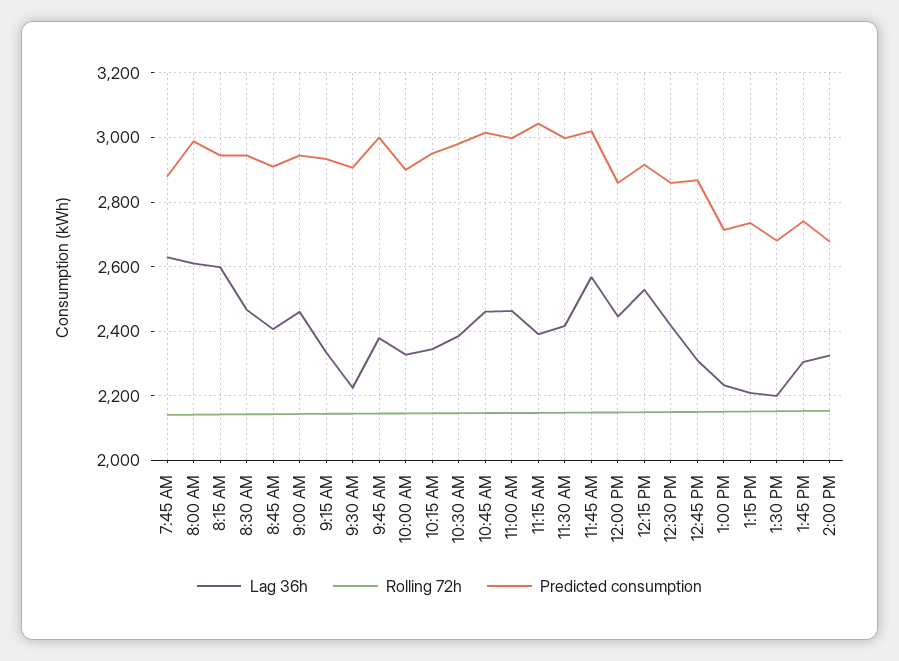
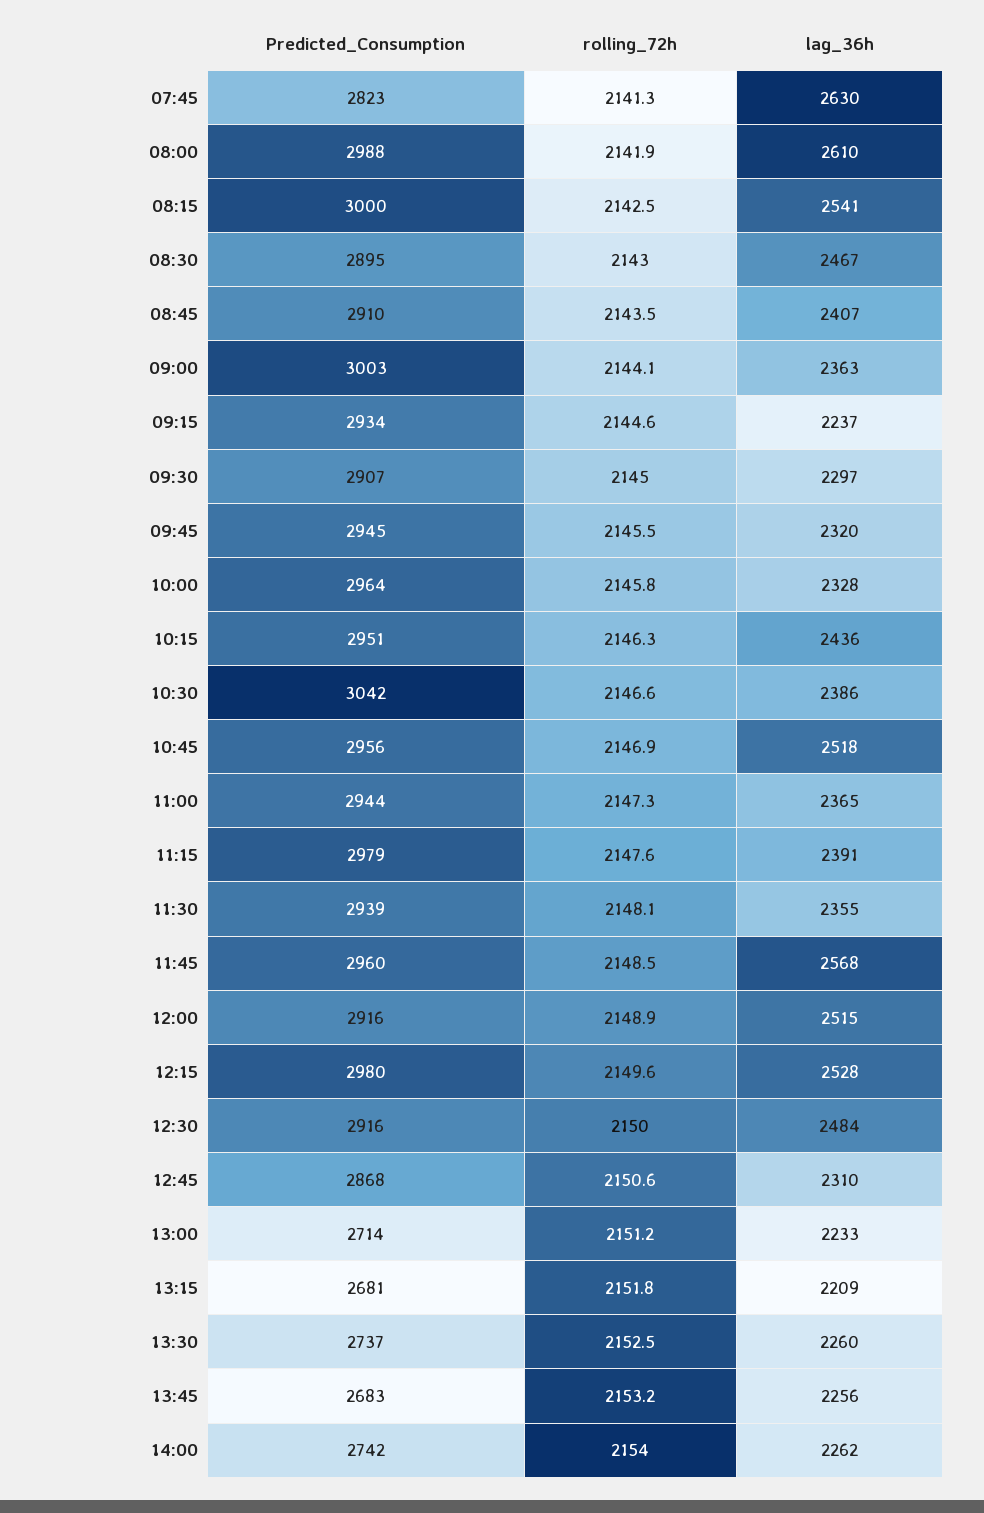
  {
    "Lag 36h": {
      "7:45 AM": 2630,
      "8:00 AM": 2610,
-     "8:15 AM": 2600,
+     "8:15 AM": 2541,
      "8:30 AM": 2467,
      "8:45 AM": 2407,
-     "9:00 AM": 2460,
+     "9:00 AM": 2363,
-     "9:15 AM": 2340,
+     "9:15 AM": 2237,
-     "9:30 AM": 2220,
+     "9:30 AM": 2297,
-     "9:45 AM": 2380,
+     "9:45 AM": 2320,
      "10:00 AM": 2328,
-     "10:15 AM": 2340,
+     "10:15 AM": 2436,
      "10:30 AM": 2386,
-     "10:45 AM": 2460,
+     "10:45 AM": 2518,
-     "11:00 AM": 2460,
+     "11:00 AM": 2365,
      "11:15 AM": 2391,
-     "11:30 AM": 2420,
+     "11:30 AM": 2355,
      "11:45 AM": 2568,
-     "12:00 PM": 2440,
+     "12:00 PM": 2515,
      "12:15 PM": 2528,
-     "12:30 PM": 2420,
+     "12:30 PM": 2484,
      "12:45 PM": 2310,
      "1:00 PM": 2233,
      "1:15 PM": 2209,
-     "1:30 PM": 2200,
+     "1:30 PM": 2260,
-     "1:45 PM": 2300,
+     "1:45 PM": 2256,
-     "2:00 PM": 2320
+     "2:00 PM": 2262
    },
    "Rolling 72h": {
      "7:45 AM": 2141.3,
      "8:00 AM": 2141.9,
      "8:15 AM": 2142.5,
      "8:30 AM": 2143,
      "8:45 AM": 2143.5,
      "9:00 AM": 2144.1,
      "9:15 AM": 2144.6,
      "9:30 AM": 2145,
      "9:45 AM": 2145.5,
      "10:00 AM": 2145.8,
      "10:15 AM": 2146.3,
      "10:30 AM": 2146.6,
      "10:45 AM": 2146.9,
      "11:00 AM": 2147.3,
      "11:15 AM": 2147.6,
      "11:30 AM": 2148.1,
      "11:45 AM": 2148.5,
      "12:00 PM": 2148.9,
      "12:15 PM": 2149.6,
      "12:30 PM": 2150,
      "12:45 PM": 2150.6,
      "1:00 PM": 2151.2,
      "1:15 PM": 2151.8,
      "1:30 PM": 2152.5,
      "1:45 PM": 2153.2,
      "2:00 PM": 2154
    },
    "Predicted consumption": {
-     "7:45 AM": 2880,
+     "7:45 AM": 2823,
      "8:00 AM": 2988,
-     "8:15 AM": 2940,
+     "8:15 AM": 3000,
-     "8:30 AM": 2940,
+     "8:30 AM": 2895,
      "8:45 AM": 2910,
-     "9:00 AM": 2940,
+     "9:00 AM": 3003,
      "9:15 AM": 2934,
      "9:30 AM": 2907,
-     "9:45 AM": 3000,
+     "9:45 AM": 2945,
-     "10:00 AM": 2900,
+     "10:00 AM": 2964,
      "10:15 AM": 2951,
-     "10:30 AM": 2980,
+     "10:30 AM": 3042,
-     "10:45 AM": 3020,
+     "10:45 AM": 2956,
-     "11:00 AM": 3000,
+     "11:00 AM": 2944,
-     "11:15 AM": 3040,
+     "11:15 AM": 2979,
-     "11:30 AM": 3000,
+     "11:30 AM": 2939,
-     "11:45 AM": 3020,
+     "11:45 AM": 2960,
-     "12:00 PM": 2860,
+     "12:00 PM": 2916,
-     "12:15 PM": 2920,
+     "12:15 PM": 2980,
-     "12:30 PM": 2860,
+     "12:30 PM": 2916,
      "12:45 PM": 2868,
      "1:00 PM": 2714,
-     "1:15 PM": 2740,
+     "1:15 PM": 2681,
-     "1:30 PM": 2680,
+     "1:30 PM": 2737,
-     "1:45 PM": 2740,
+     "1:45 PM": 2683,
-     "2:00 PM": 2680
+     "2:00 PM": 2742
    }
  }

